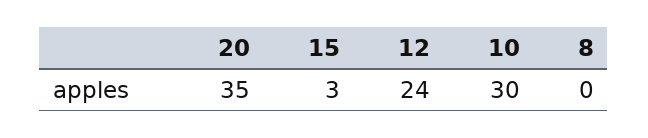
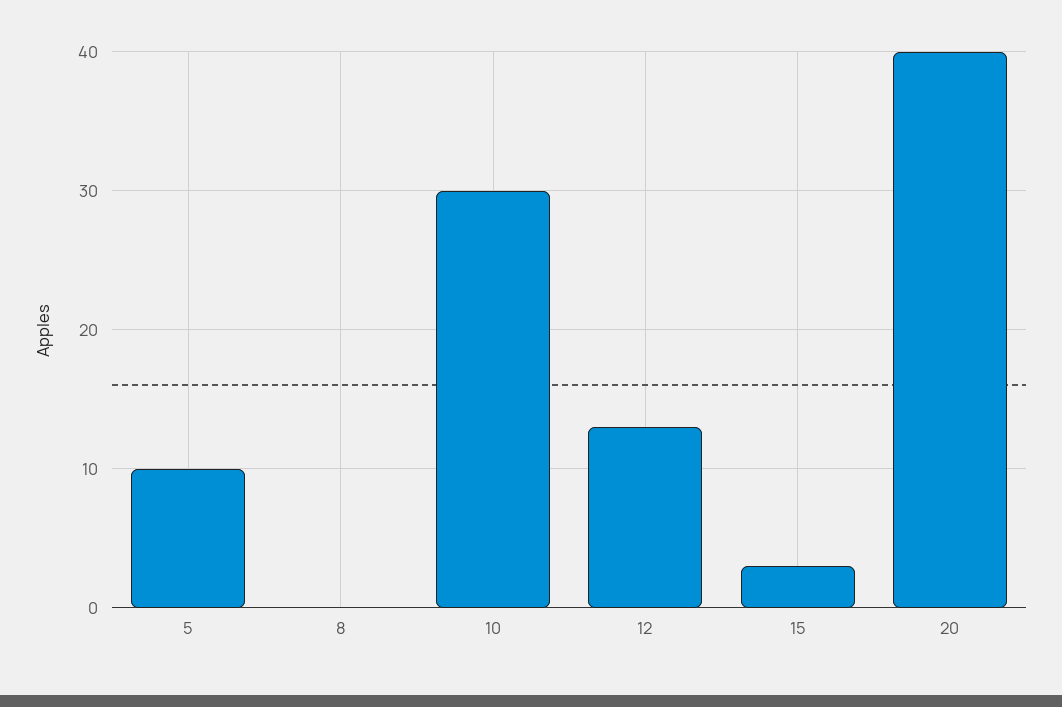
  {
-   "20": 35,
+   "20": 40,
    "15": 3,
-   "12": 24,
+   "12": 13,
    "10": 30,
-   "8": 0
+   "8": 0,
+   "5": 10
  }

